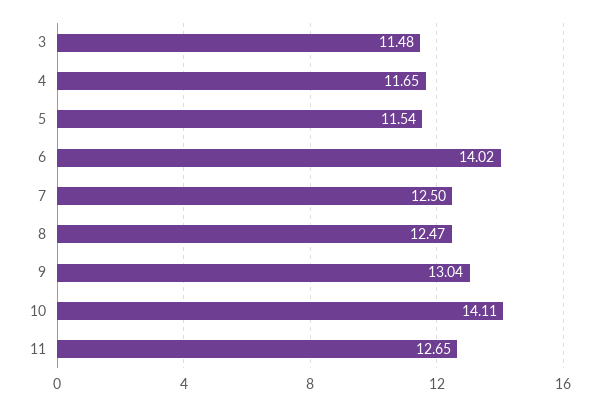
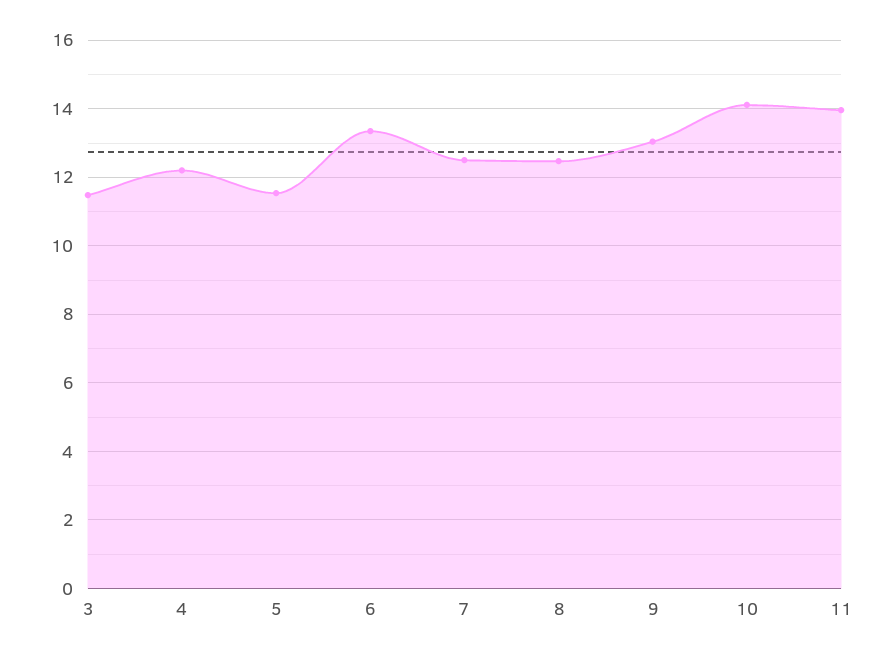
  {
    "3": 11.48,
-   "4": 11.65,
+   "4": 12.2,
    "5": 11.54,
-   "6": 14.02,
+   "6": 13.4,
    "7": 12.5,
    "8": 12.47,
    "9": 13.04,
    "10": 14.11,
-   "11": 12.65
+   "11": 14
  }

